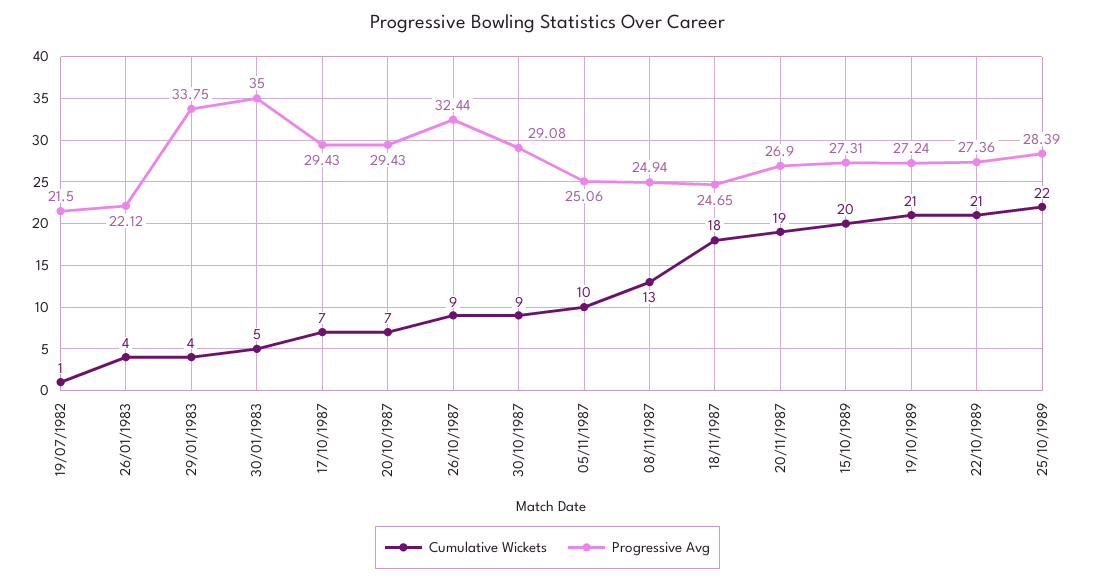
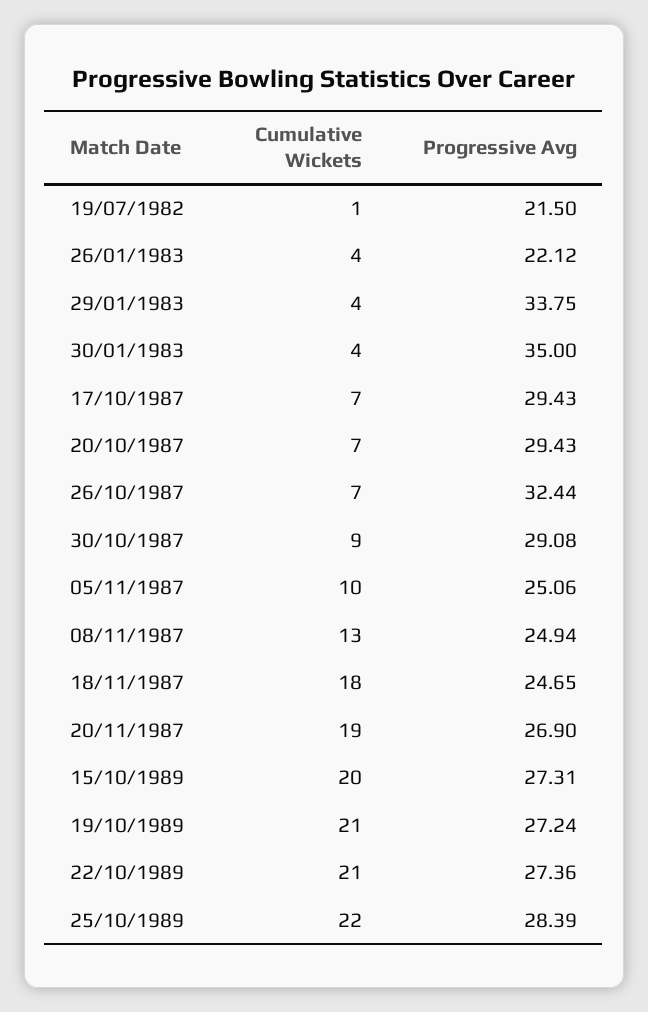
  {
    "Cumulative Wickets": {
      "19/07/1982": 1,
      "26/01/1983": 4,
      "29/01/1983": 4,
-     "30/01/1983": 5,
+     "30/01/1983": 4,
      "17/10/1987": 7,
      "20/10/1987": 7,
-     "26/10/1987": 9,
+     "26/10/1987": 7,
      "30/10/1987": 9,
      "05/11/1987": 10,
      "08/11/1987": 13,
      "18/11/1987": 18,
      "20/11/1987": 19,
      "15/10/1989": 20,
      "19/10/1989": 21,
      "22/10/1989": 21,
      "25/10/1989": 22
    },
    "Progressive Avg": {
      "19/07/1982": 21.5,
      "26/01/1983": 22.12,
      "29/01/1983": 33.75,
      "30/01/1983": 35,
      "17/10/1987": 29.43,
      "20/10/1987": 29.43,
      "26/10/1987": 32.44,
      "30/10/1987": 29.08,
      "05/11/1987": 25.06,
      "08/11/1987": 24.94,
      "18/11/1987": 24.65,
      "20/11/1987": 26.9,
      "15/10/1989": 27.31,
      "19/10/1989": 27.24,
      "22/10/1989": 27.36,
      "25/10/1989": 28.39
    }
  }

